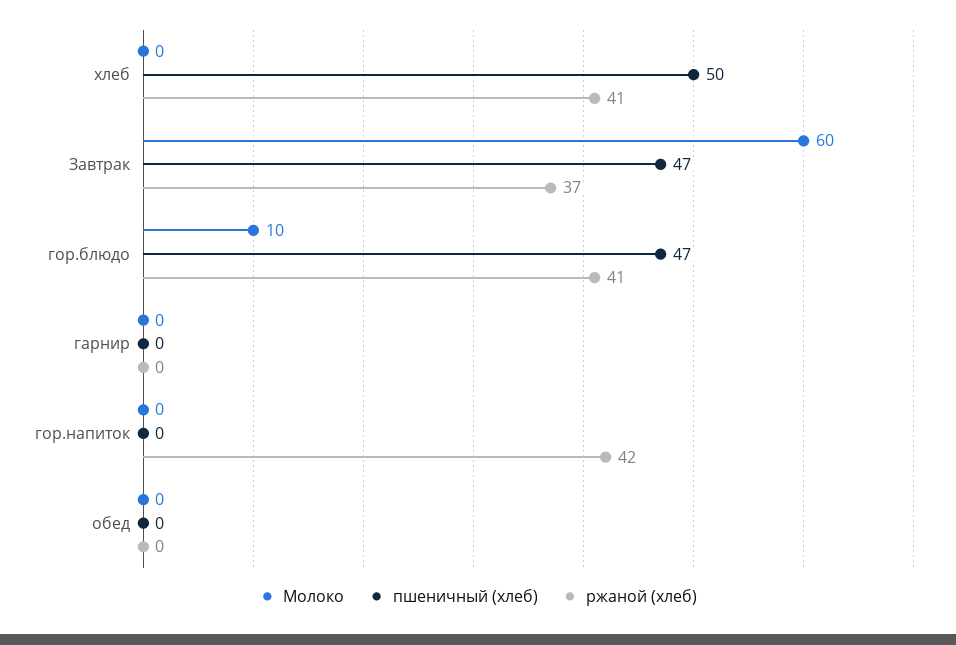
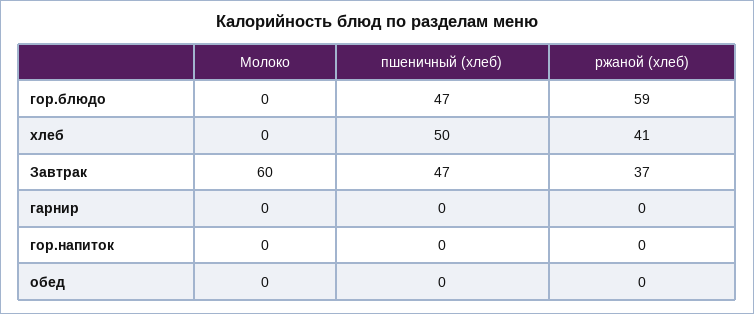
  {
    "Молоко": {
      "хлеб": 0,
      "Завтрак": 60,
-     "гор.блюдо": 10,
+     "гор.блюдо": 0,
      "гарнир": 0,
      "гор.напиток": 0,
      "обед": 0
    },
    "пшеничный (хлеб)": {
      "хлеб": 50,
      "Завтрак": 47,
      "гор.блюдо": 47,
      "гарнир": 0,
      "гор.напиток": 0,
      "обед": 0
    },
    "ржаной (хлеб)": {
      "хлеб": 41,
      "Завтрак": 37,
-     "гор.блюдо": 41,
+     "гор.блюдо": 59,
      "гарнир": 0,
-     "гор.напиток": 42,
+     "гор.напиток": 0,
      "обед": 0
    }
  }

